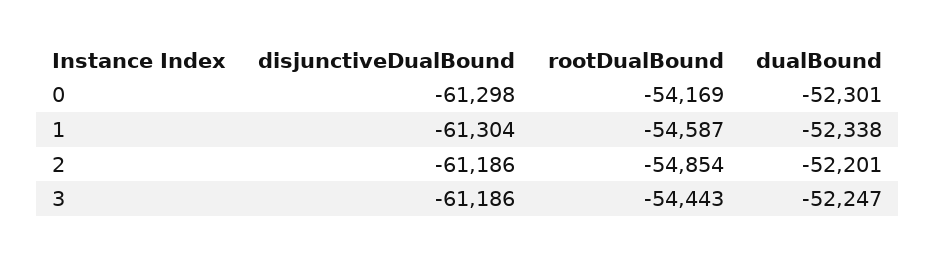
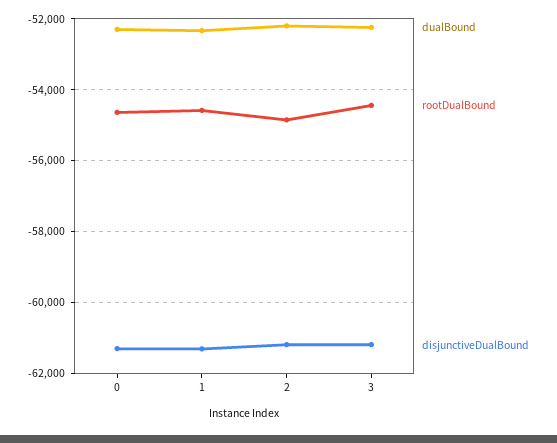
  {
    "disjunctiveDualBound": {
      "0": -61298,
      "1": -61304,
      "2": -61186,
      "3": -61186
    },
    "rootDualBound": {
-     "0": -54169,
+     "0": -54600,
      "1": -54587,
      "2": -54854,
      "3": -54443
    },
    "dualBound": {
      "0": -52301,
      "1": -52338,
      "2": -52201,
      "3": -52247
    }
  }

